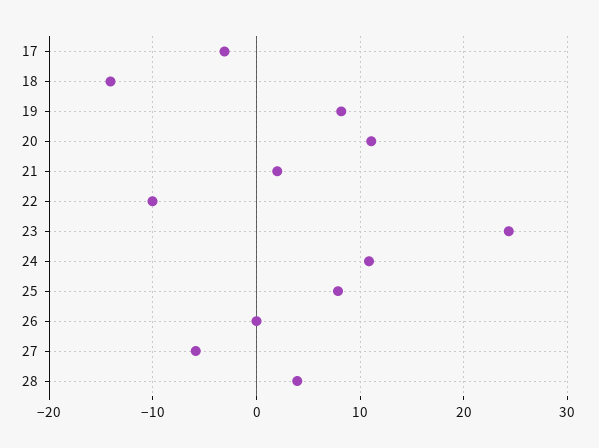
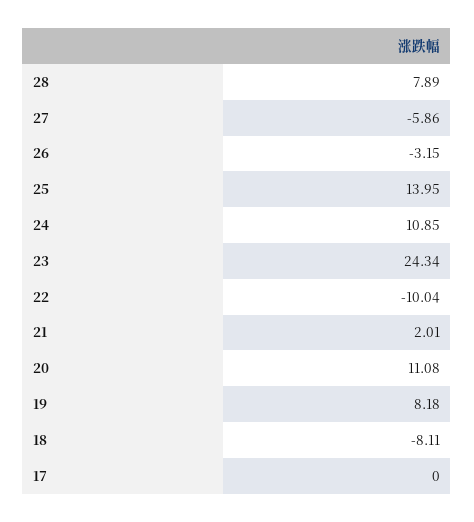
  {
-   "17": -3,
+   "17": 0,
-   "18": -14,
+   "18": -8.11,
    "19": 8.18,
    "20": 11.08,
    "21": 2.01,
    "22": -10.04,
    "23": 24.34,
    "24": 10.85,
-   "25": 8,
+   "25": 13.95,
-   "26": 0,
+   "26": -3.15,
    "27": -5.86,
-   "28": 4
+   "28": 7.89
  }

